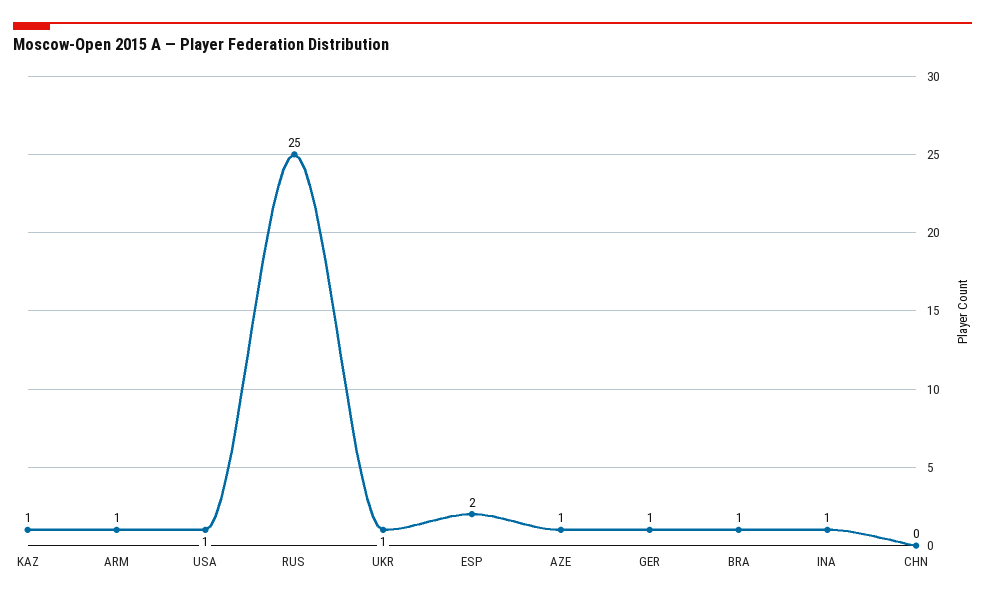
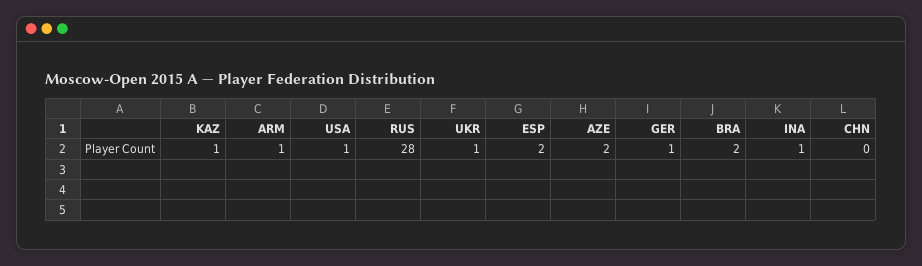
  {
    "KAZ": 1,
    "ARM": 1,
    "USA": 1,
-   "RUS": 25,
+   "RUS": 28,
    "UKR": 1,
    "ESP": 2,
-   "AZE": 1,
+   "AZE": 2,
    "GER": 1,
-   "BRA": 1,
+   "BRA": 2,
    "INA": 1,
    "CHN": 0
  }

